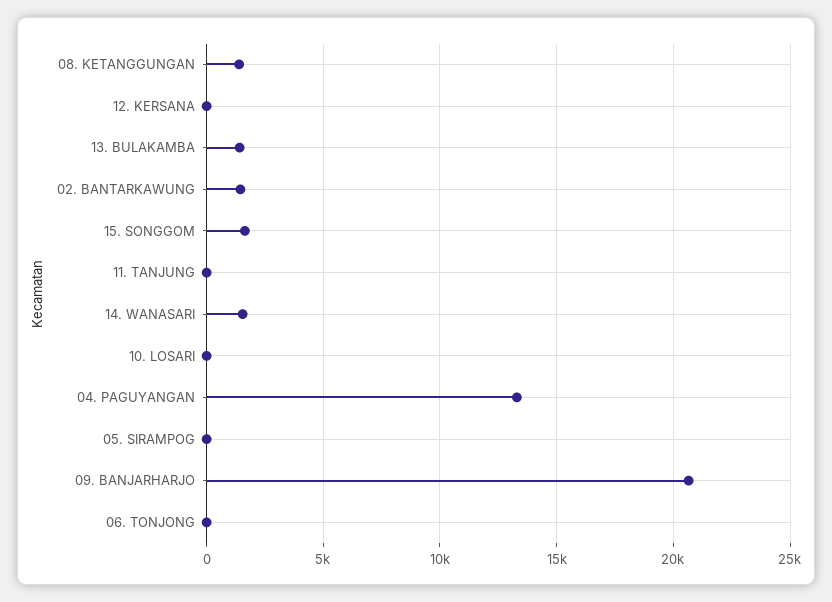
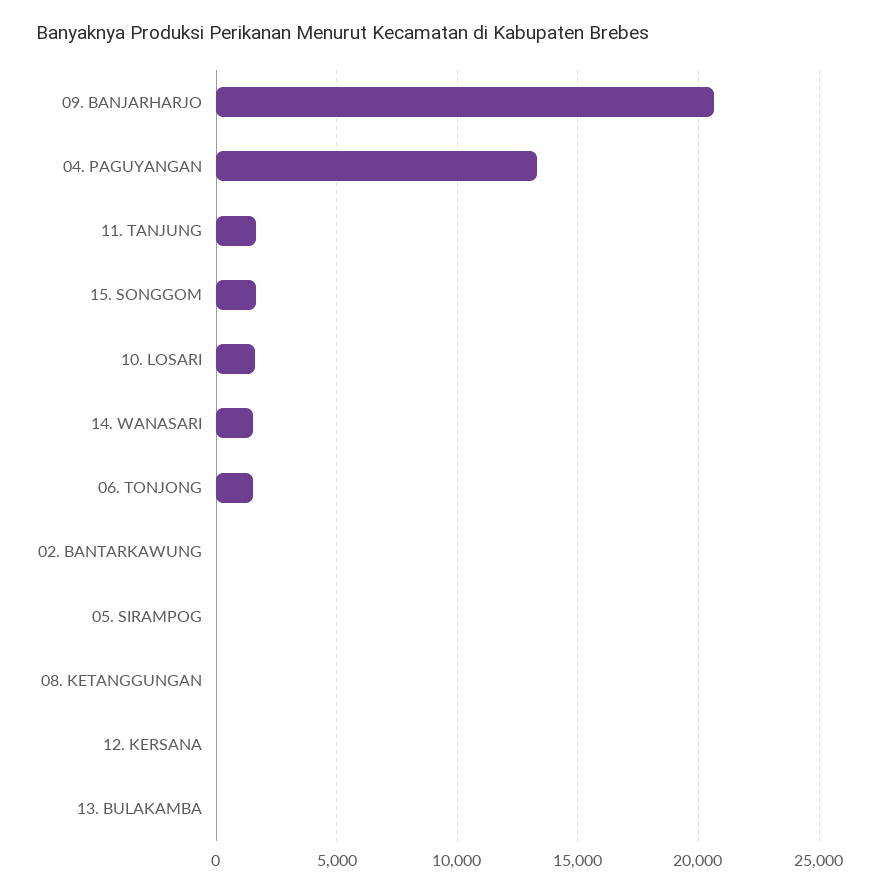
  {
-   "08. KETANGGUNGAN": 1500,
+   "08. KETANGGUNGAN": 0,
    "12. KERSANA": 0,
-   "13. BULAKAMBA": 1500,
+   "13. BULAKAMBA": 0,
-   "02. BANTARKAWUNG": 1500,
+   "02. BANTARKAWUNG": 0,
    "15. SONGGOM": 1500,
-   "11. TANJUNG": 0,
+   "11. TANJUNG": 1500,
    "14. WANASARI": 1500,
-   "10. LOSARI": 0,
+   "10. LOSARI": 1500,
    "04. PAGUYANGAN": 13500,
    "05. SIRAMPOG": 0,
    "09. BANJARHARJO": 20500,
-   "06. TONJONG": 0
+   "06. TONJONG": 1500
  }

